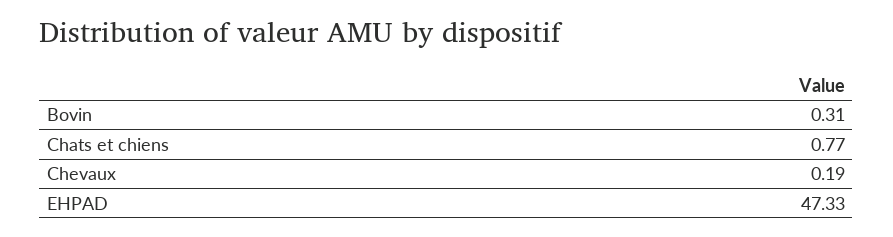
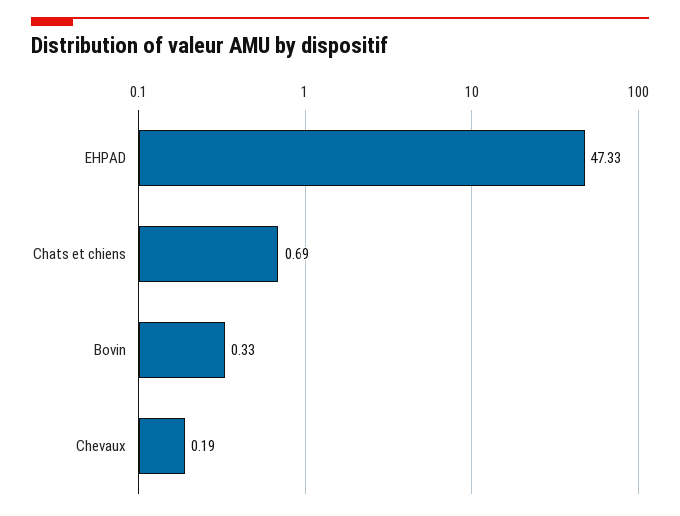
  {
-   "Bovin": 0.31,
+   "Bovin": 0.33,
-   "Chats et chiens": 0.77,
+   "Chats et chiens": 0.69,
    "Chevaux": 0.19,
    "EHPAD": 47.33
  }

